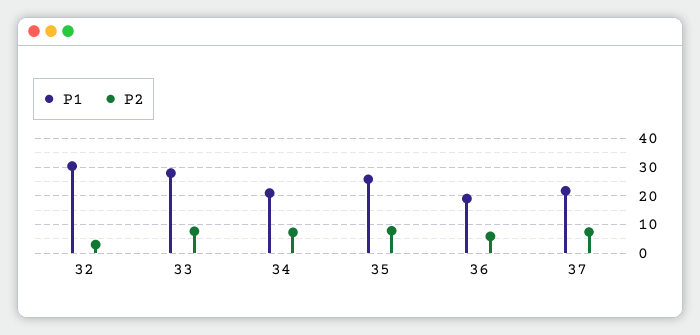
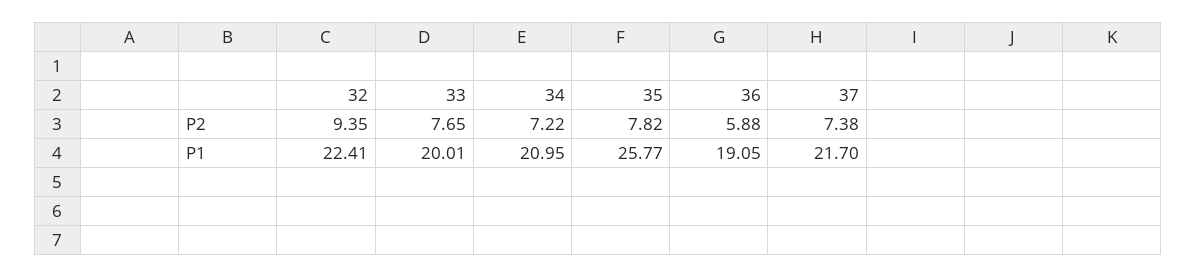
  {
    "P1": {
-     "32": 30,
+     "32": 22.41,
-     "33": 27.5,
+     "33": 20.01,
      "34": 20.95,
      "35": 25.77,
      "36": 19.05,
      "37": 21.7
    },
    "P2": {
-     "32": 2.5,
+     "32": 9.35,
      "33": 7.65,
      "34": 7.22,
      "35": 7.82,
      "36": 5.88,
      "37": 7.38
    }
  }

